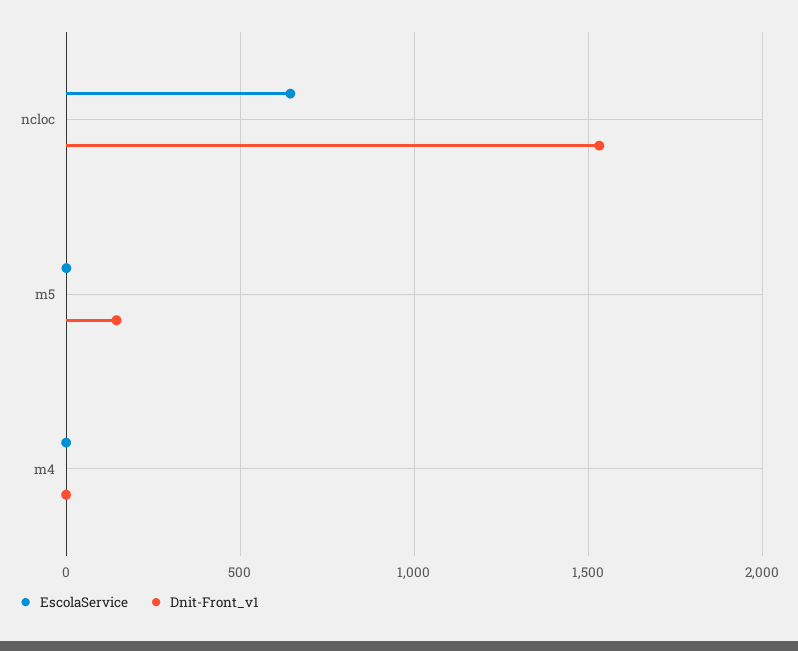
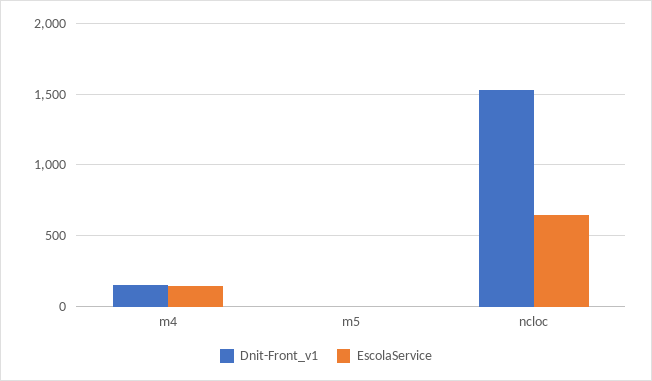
  {
    "EscolaService": {
      "ncloc": 650,
      "m5": 0,
-     "m4": 0
+     "m4": 150
    },
    "Dnit-Front_v1": {
      "ncloc": 1550,
-     "m5": 150,
+     "m5": 0,
-     "m4": 0
+     "m4": 150
    }
  }

